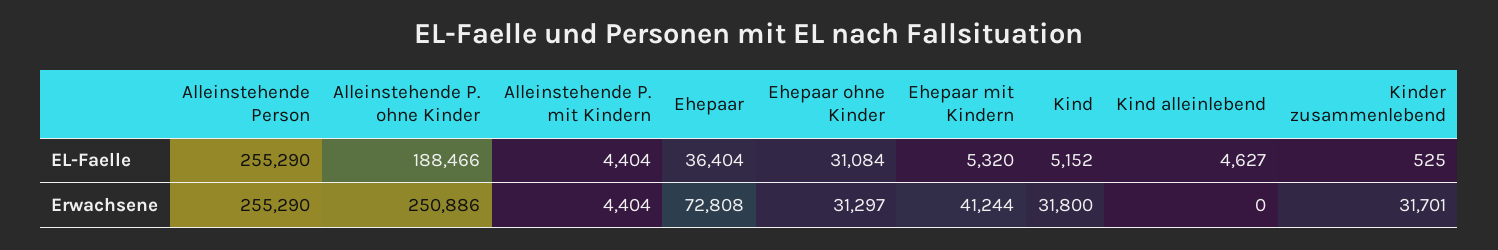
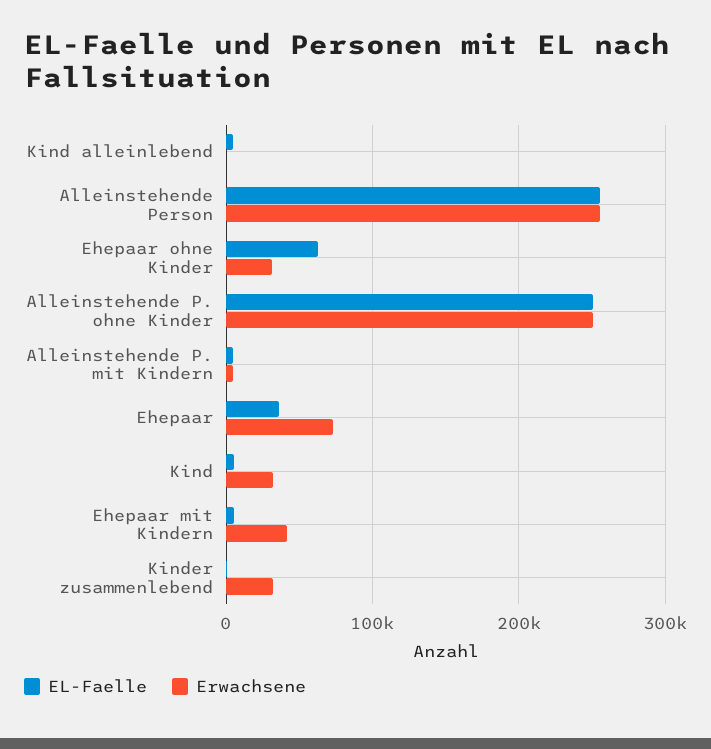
  {
    "EL-Faelle": {
      "Alleinstehende Person": 255290,
-     "Alleinstehende P. ohne Kinder": 188466,
+     "Alleinstehende P. ohne Kinder": 250000,
      "Alleinstehende P. mit Kindern": 4404,
      "Ehepaar": 36404,
-     "Ehepaar ohne Kinder": 31084,
+     "Ehepaar ohne Kinder": 60000,
      "Ehepaar mit Kindern": 5320,
      "Kind": 5152,
      "Kind alleinlebend": 4627,
      "Kinder zusammenlebend": 525
    },
    "Erwachsene": {
      "Alleinstehende Person": 255290,
      "Alleinstehende P. ohne Kinder": 250886,
      "Alleinstehende P. mit Kindern": 4404,
      "Ehepaar": 72808,
      "Ehepaar ohne Kinder": 31297,
      "Ehepaar mit Kindern": 41244,
      "Kind": 31800,
      "Kind alleinlebend": 0,
      "Kinder zusammenlebend": 31701
    }
  }

